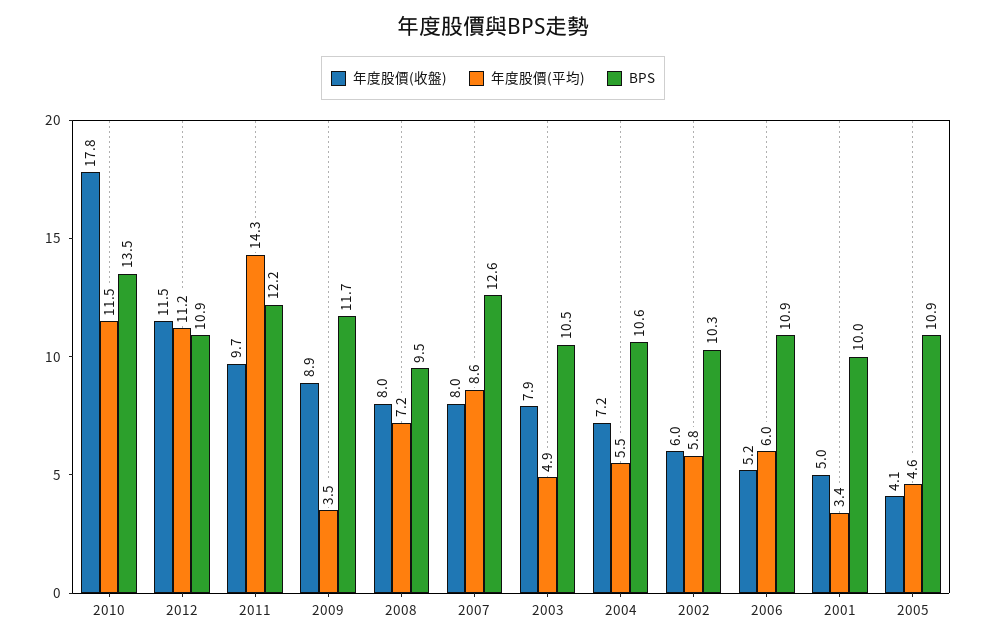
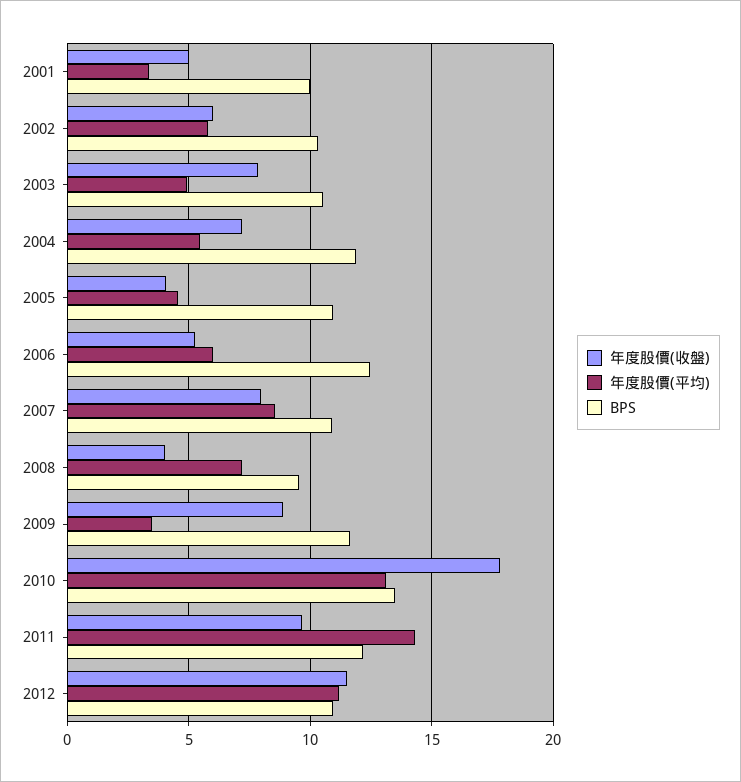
  {
    "年度股價(收盤)": {
      "2010": 17.8,
      "2012": 11.5,
      "2011": 9.7,
      "2009": 8.9,
-     "2008": 8,
+     "2008": 4,
      "2007": 8,
      "2003": 7.9,
      "2004": 7.2,
      "2002": 6,
      "2006": 5.2,
      "2001": 5,
      "2005": 4.1
    },
    "年度股價(平均)": {
-     "2010": 11.5,
+     "2010": 13,
      "2012": 11.2,
      "2011": 14.3,
      "2009": 3.5,
      "2008": 7.2,
      "2007": 8.6,
      "2003": 4.9,
      "2004": 5.5,
      "2002": 5.8,
      "2006": 6,
      "2001": 3.4,
      "2005": 4.6
    },
    "BPS": {
      "2010": 13.5,
      "2012": 10.9,
      "2011": 12.2,
      "2009": 11.7,
      "2008": 9.5,
-     "2007": 12.6,
+     "2007": 11,
      "2003": 10.5,
-     "2004": 10.6,
+     "2004": 12,
      "2002": 10.3,
-     "2006": 10.9,
+     "2006": 12.5,
      "2001": 10,
      "2005": 10.9
    }
  }

